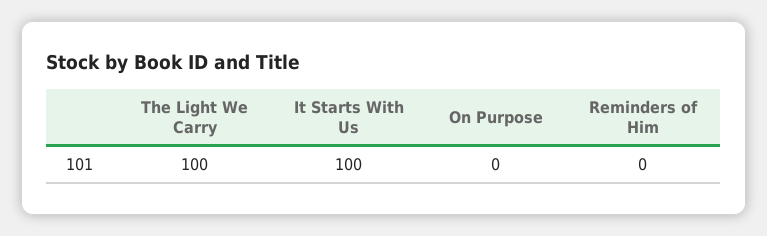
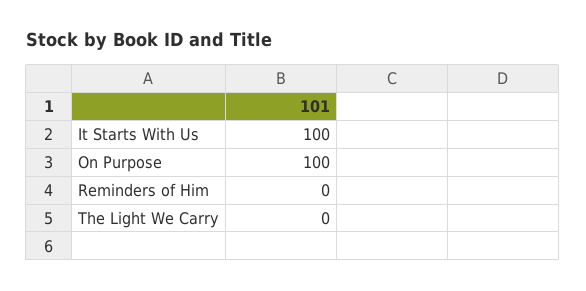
  {
-   "The Light We Carry": 100,
+   "The Light We Carry": 0,
    "It Starts With Us": 100,
-   "On Purpose": 0,
+   "On Purpose": 100,
    "Reminders of Him": 0
  }

